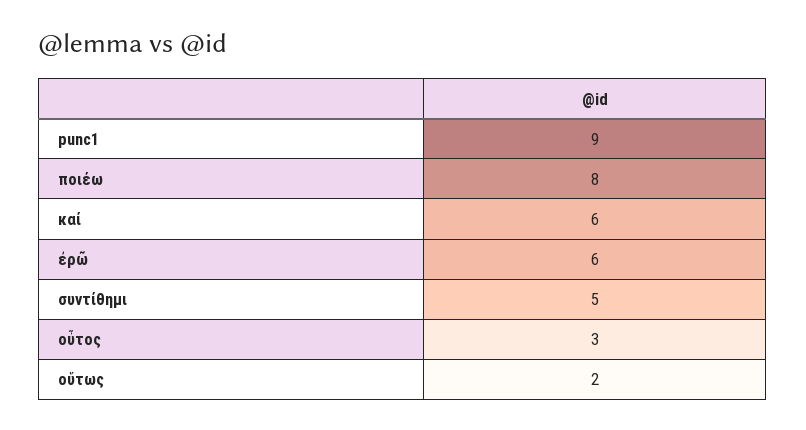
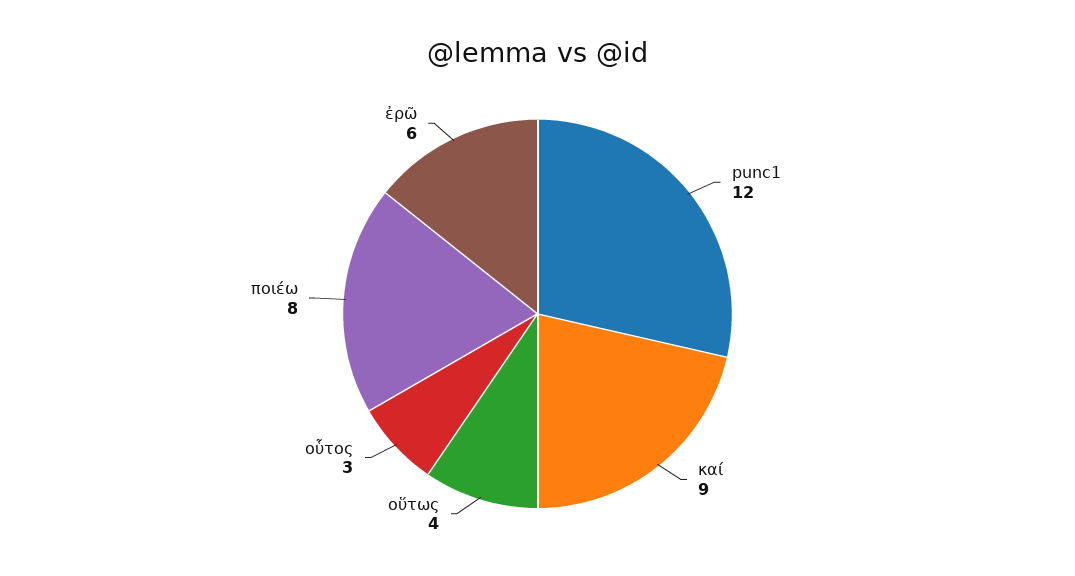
  {
-   "punc1": 9,
+   "punc1": 12,
    "ποιέω": 8,
-   "καί": 6,
+   "καί": 9,
    "ἐρῶ": 6,
-   "συντίθημι": 5,
    "οὗτος": 3,
-   "οὕτως": 2
+   "οὕτως": 4
  }

